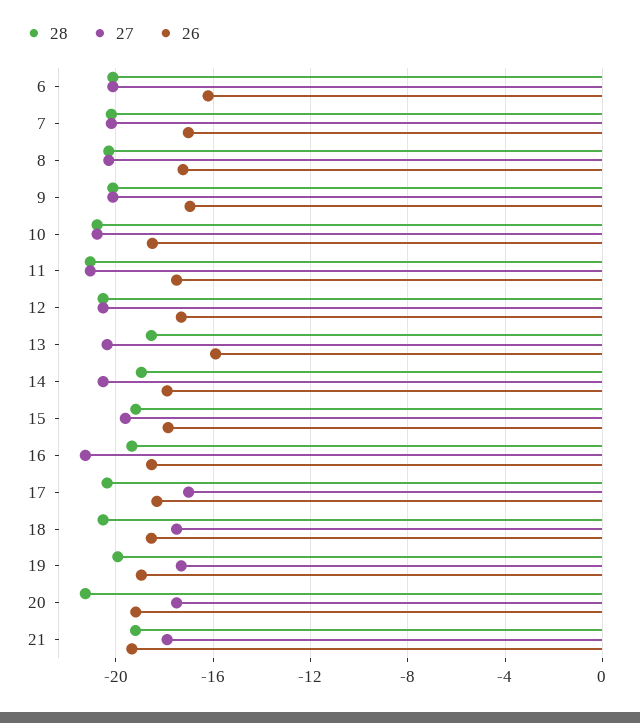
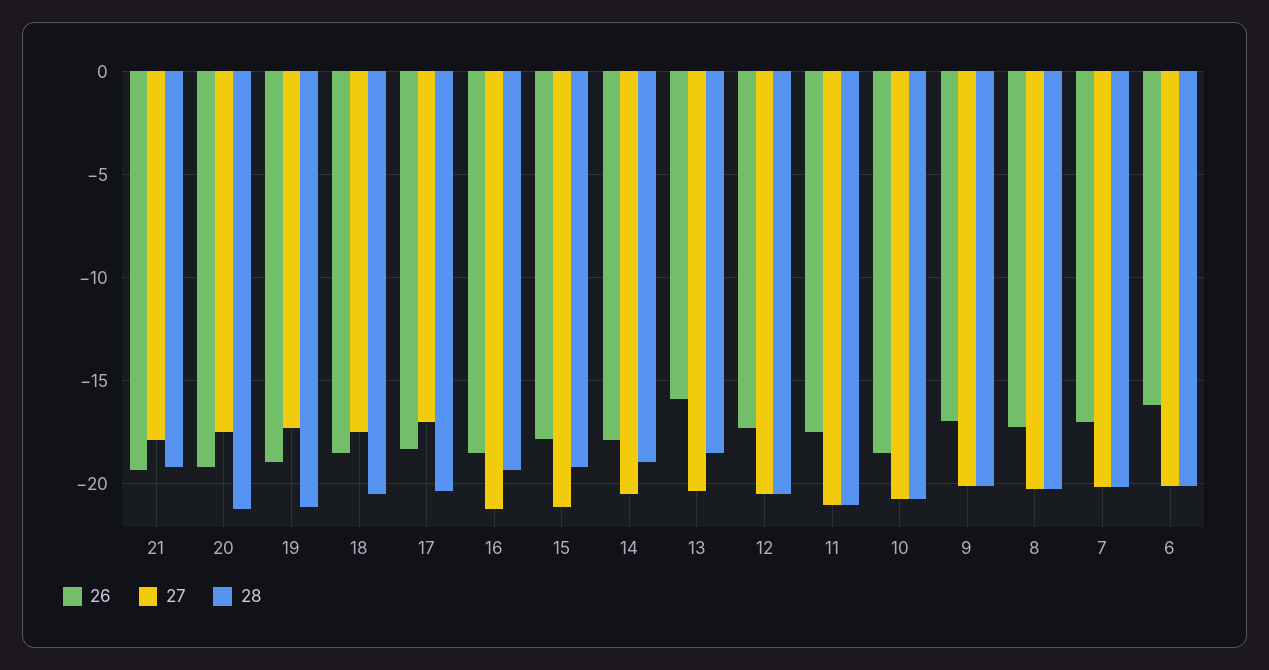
  {
    "28": {
      "6": -20,
      "7": -20,
      "8": -20.5,
      "9": -20,
      "10": -21,
      "11": -21,
      "12": -20.5,
      "13": -18.5,
      "14": -19,
      "15": -19,
      "16": -19.5,
      "17": -20.5,
      "18": -20.5,
-     "19": -20,
+     "19": -21,
      "20": -21.5,
      "21": -19
    },
    "27": {
      "6": -20,
      "7": -20,
      "8": -20.5,
      "9": -20,
      "10": -21,
      "11": -21,
      "12": -20.5,
      "13": -20.5,
      "14": -20.5,
-     "15": -19.5,
+     "15": -21,
      "16": -21.5,
      "17": -17,
      "18": -17.5,
      "19": -17.5,
      "20": -17.5,
      "21": -18
    },
    "26": {
      "6": -16,
      "7": -17,
      "8": -17,
      "9": -17,
      "10": -18.5,
      "11": -17.5,
      "12": -17.5,
      "13": -16,
      "14": -18,
      "15": -18,
      "16": -18.5,
      "17": -18.5,
      "18": -18.5,
      "19": -19,
      "20": -19,
      "21": -19.5
    }
  }

